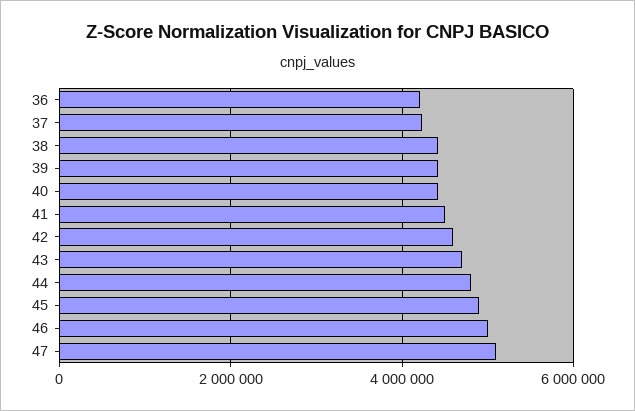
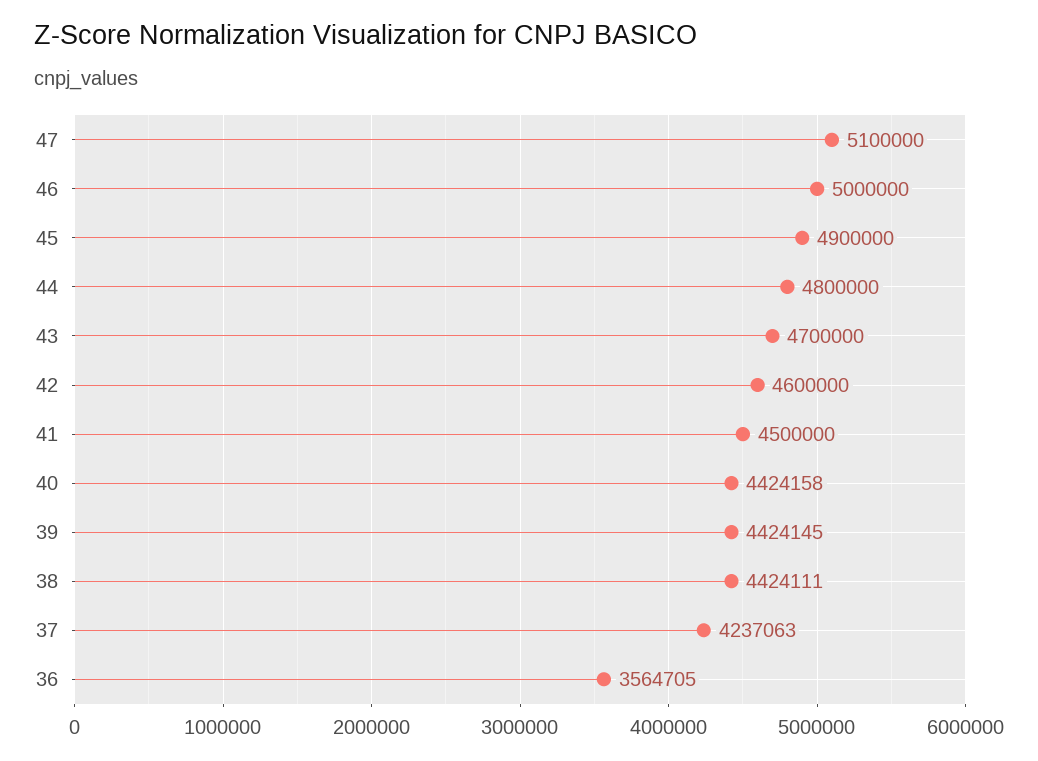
  {
-   "36": 4200000,
+   "36": 3564705,
    "37": 4237063,
    "38": 4424111,
    "39": 4424145,
    "40": 4424158,
    "41": 4500000,
    "42": 4600000,
    "43": 4700000,
    "44": 4800000,
    "45": 4900000,
    "46": 5000000,
    "47": 5100000
  }

